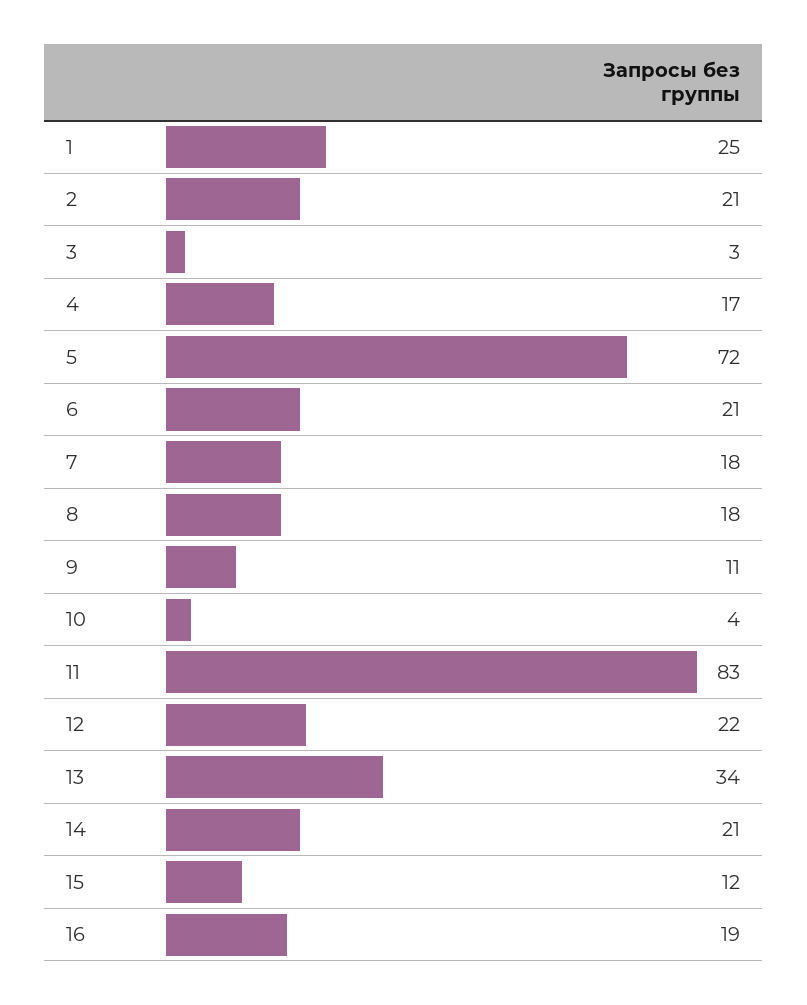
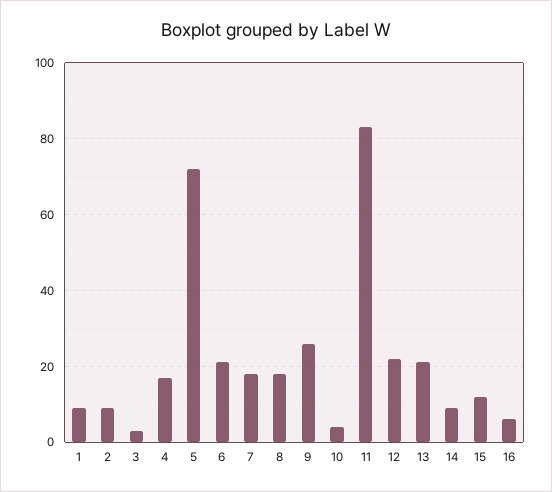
  {
-   "1": 25,
+   "1": 10,
-   "2": 21,
+   "2": 10,
    "3": 3,
    "4": 17,
    "5": 72,
    "6": 21,
    "7": 18,
    "8": 18,
-   "9": 11,
+   "9": 25,
    "10": 4,
    "11": 83,
    "12": 22,
-   "13": 34,
+   "13": 20,
-   "14": 21,
+   "14": 10,
    "15": 12,
-   "16": 19
+   "16": 5
  }

